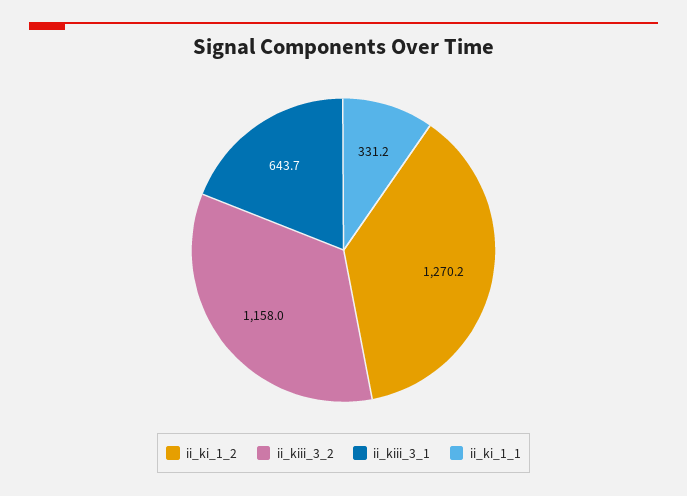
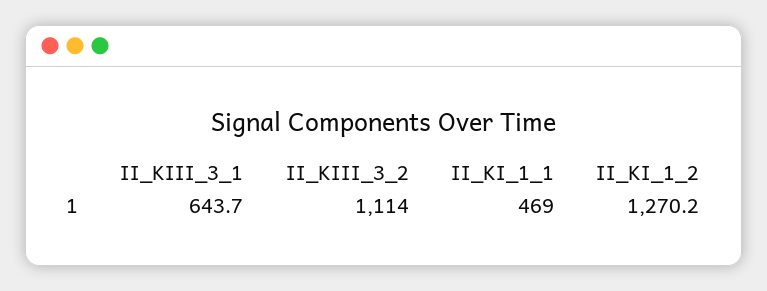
  {
    "ii_ki_1_2": 1270.2,
-   "ii_kiii_3_2": 1158,
+   "ii_kiii_3_2": 1114,
    "ii_kiii_3_1": 643.7,
-   "ii_ki_1_1": 331.2
+   "ii_ki_1_1": 469
  }

